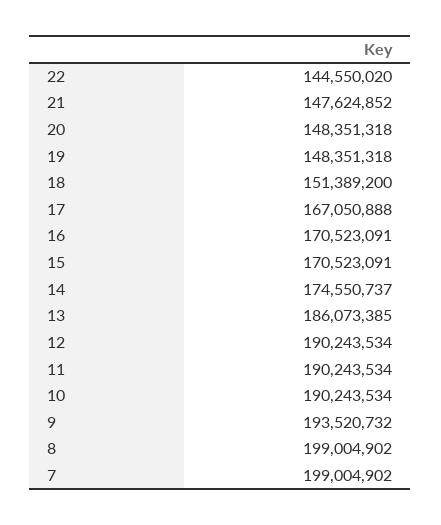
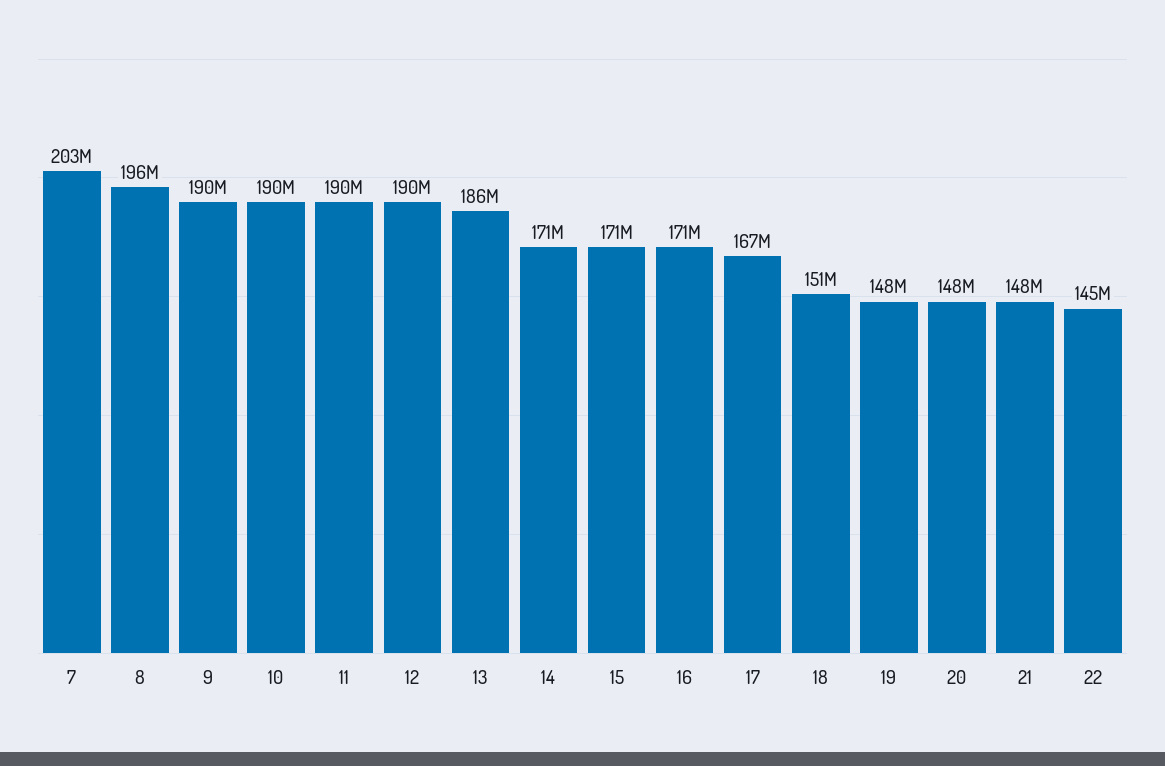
  {
    "22": 144550020,
    "21": 147624852,
    "20": 148351318,
    "19": 148351318,
    "18": 151389200,
    "17": 167050888,
    "16": 170523091,
    "15": 170523091,
-   "14": 174550737,
+   "14": 171000000,
    "13": 186073385,
    "12": 190243534,
    "11": 190243534,
    "10": 190243534,
-   "9": 193520732,
+   "9": 190000000,
-   "8": 199004902,
+   "8": 196000000,
-   "7": 199004902
+   "7": 203000000
  }

